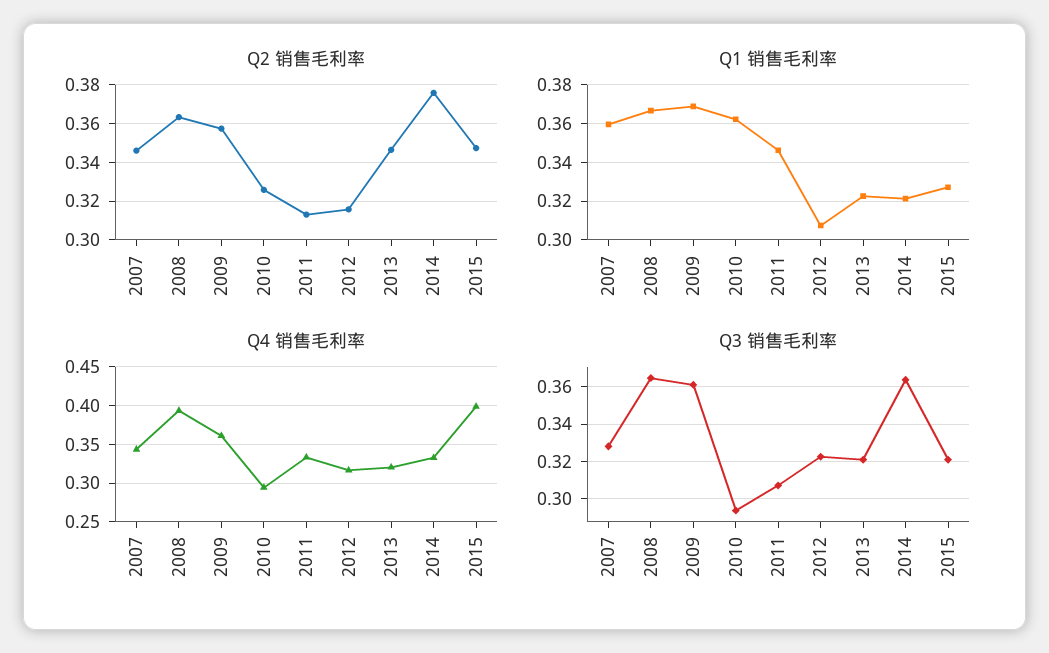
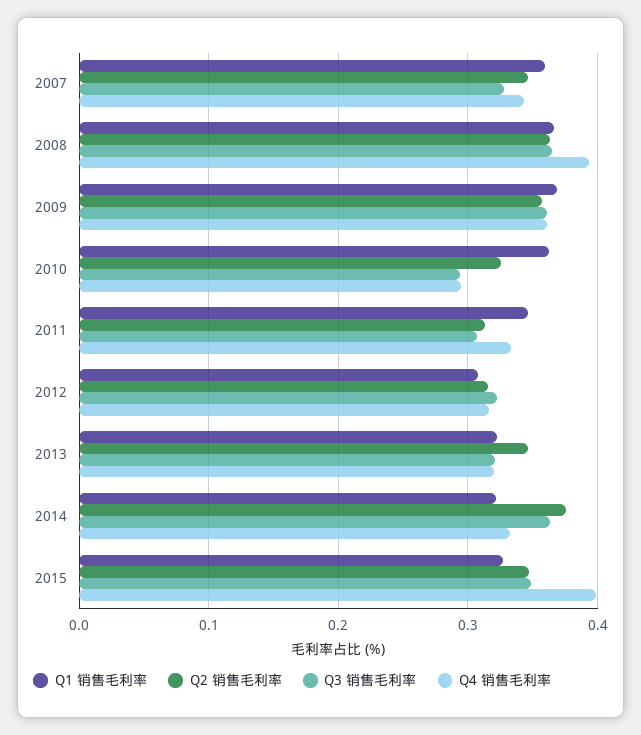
  {
    "Q2 销售毛利率": {
      "2007": 0.345,
      "2008": 0.365,
      "2009": 0.355,
      "2010": 0.325,
      "2011": 0.315,
      "2012": 0.315,
      "2013": 0.345,
      "2014": 0.375,
      "2015": 0.345
    },
    "Q1 销售毛利率": {
      "2007": 0.36,
      "2008": 0.365,
      "2009": 0.37,
      "2010": 0.36,
      "2011": 0.345,
      "2012": 0.305,
      "2013": 0.325,
      "2014": 0.32,
      "2015": 0.325
    },
    "Q4 销售毛利率": {
      "2007": 0.34,
      "2008": 0.39,
      "2009": 0.36,
      "2010": 0.29,
      "2011": 0.33,
      "2012": 0.32,
      "2013": 0.32,
      "2014": 0.33,
      "2015": 0.4
    },
    "Q3 销售毛利率": {
      "2007": 0.33,
      "2008": 0.365,
      "2009": 0.36,
      "2010": 0.295,
      "2011": 0.305,
      "2012": 0.325,
      "2013": 0.32,
      "2014": 0.365,
-     "2015": 0.32
+     "2015": 0.35
    }
  }

